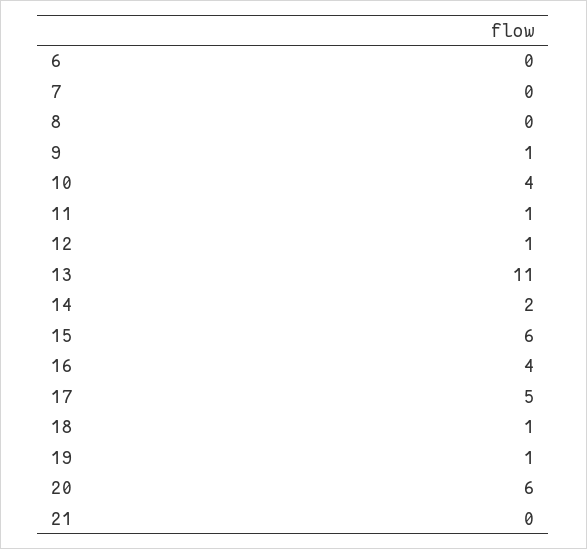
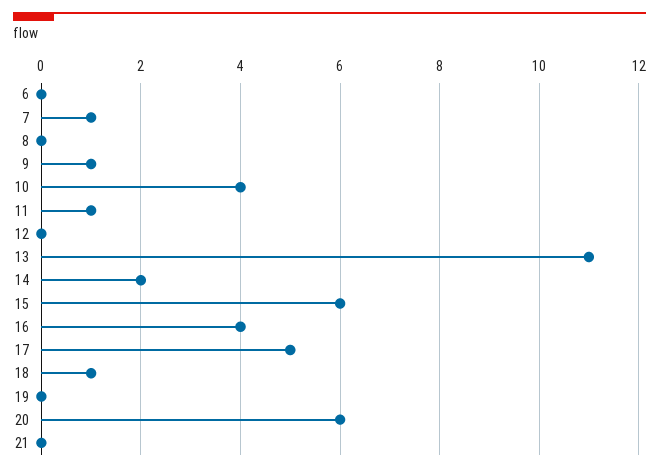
  {
    "6": 0,
-   "7": 0,
+   "7": 1,
    "8": 0,
    "9": 1,
    "10": 4,
    "11": 1,
-   "12": 1,
+   "12": 0,
    "13": 11,
    "14": 2,
    "15": 6,
    "16": 4,
    "17": 5,
    "18": 1,
-   "19": 1,
+   "19": 0,
    "20": 6,
    "21": 0
  }

